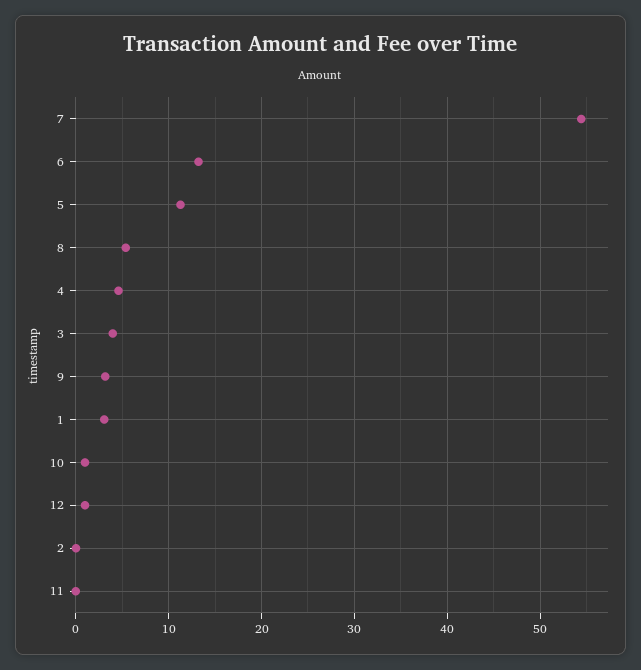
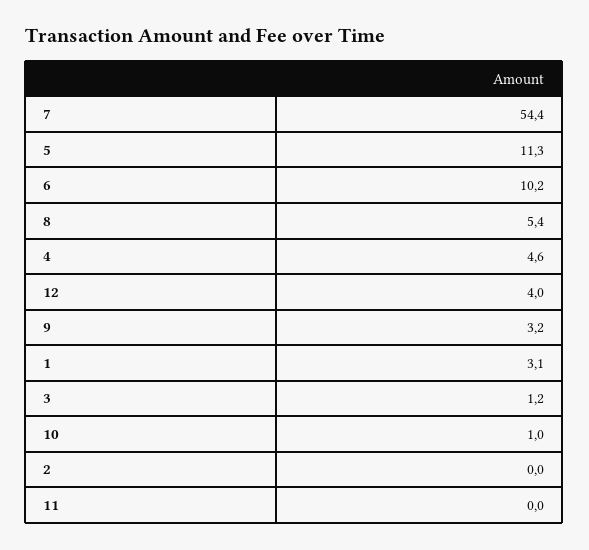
  {
    "7": 54.4,
-   "6": 13,
+   "6": 10.2,
    "5": 11.3,
    "8": 5.4,
    "4": 4.6,
-   "3": 4,
+   "3": 1.2,
    "9": 3.2,
    "1": 3.1,
    "10": 1,
-   "12": 1,
+   "12": 4,
    "2": 0,
    "11": 0
  }

